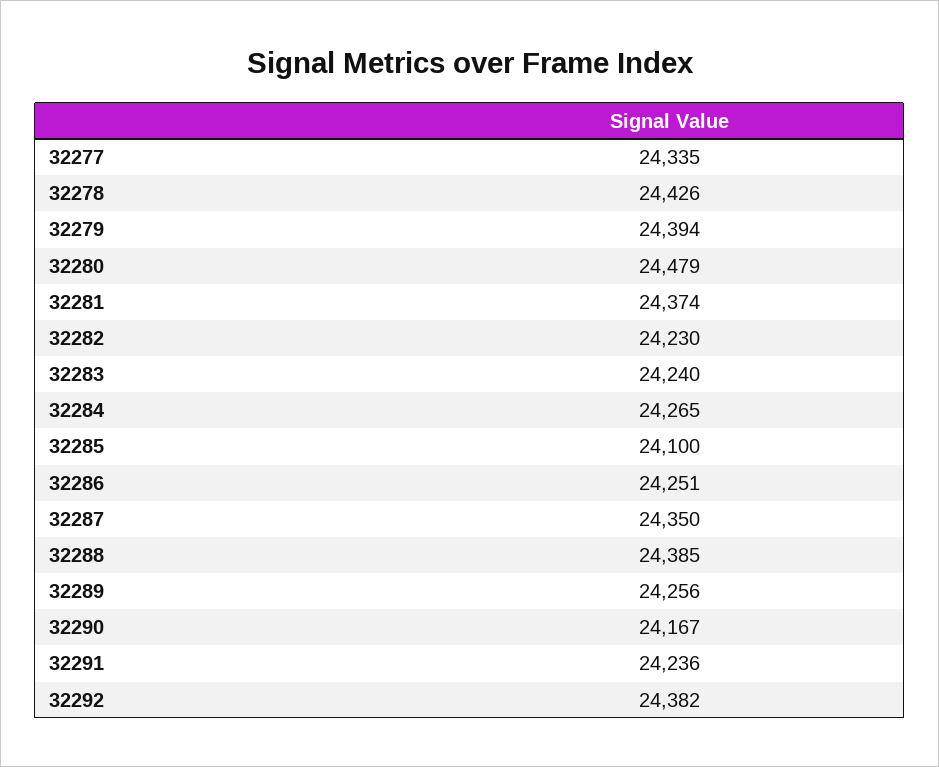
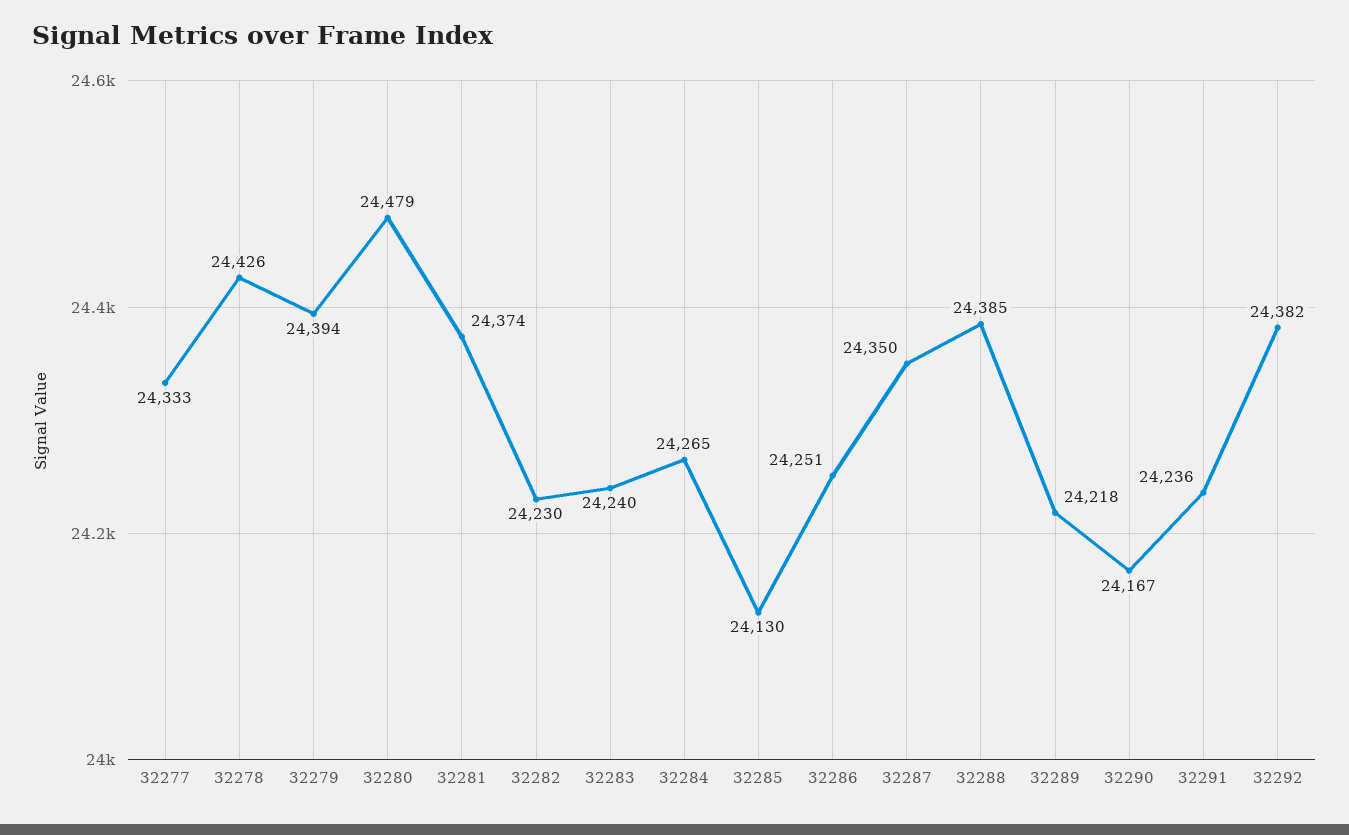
  {
-   "32277": 24335,
+   "32277": 24333,
    "32278": 24426,
    "32279": 24394,
    "32280": 24479,
    "32281": 24374,
    "32282": 24230,
    "32283": 24240,
    "32284": 24265,
-   "32285": 24100,
+   "32285": 24130,
    "32286": 24251,
    "32287": 24350,
    "32288": 24385,
-   "32289": 24256,
+   "32289": 24218,
    "32290": 24167,
    "32291": 24236,
    "32292": 24382
  }

